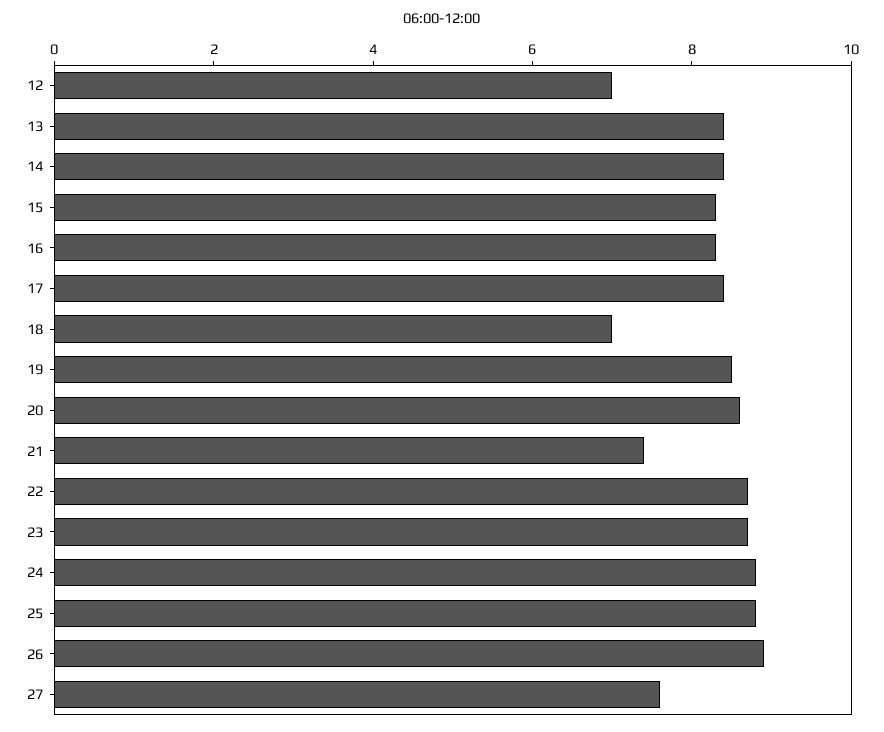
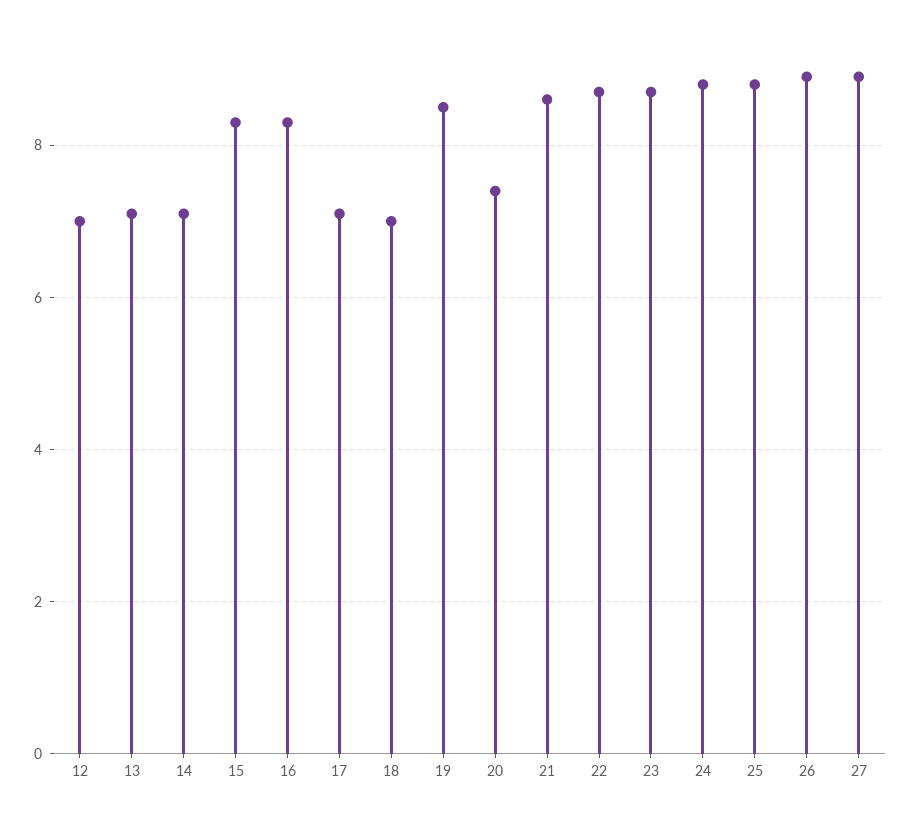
  {
    "12": 7,
-   "13": 8.5,
+   "13": 7,
-   "14": 8.5,
+   "14": 7,
    "15": 8.5,
    "16": 8.5,
-   "17": 8.5,
+   "17": 7,
    "18": 7,
    "19": 8.5,
-   "20": 8.5,
+   "20": 7.5,
-   "21": 7.5,
+   "21": 8.5,
    "22": 8.5,
    "23": 8.5,
    "24": 9,
    "25": 9,
    "26": 9,
-   "27": 7.5
+   "27": 9
  }

